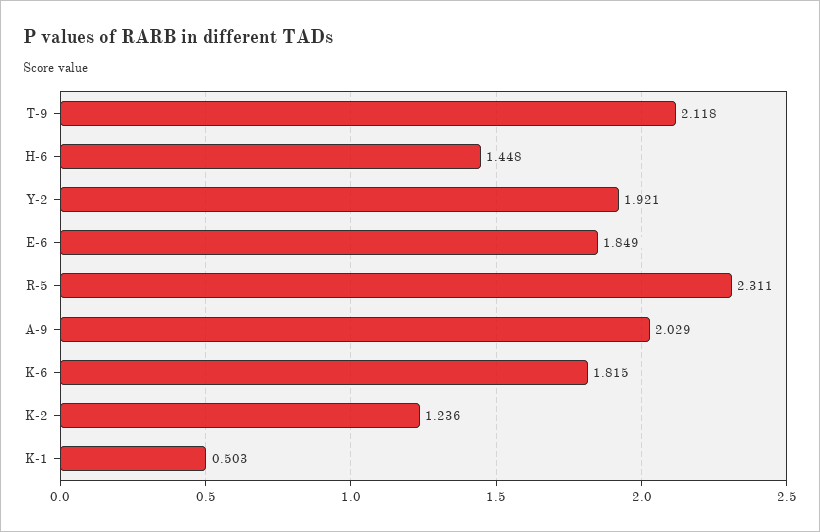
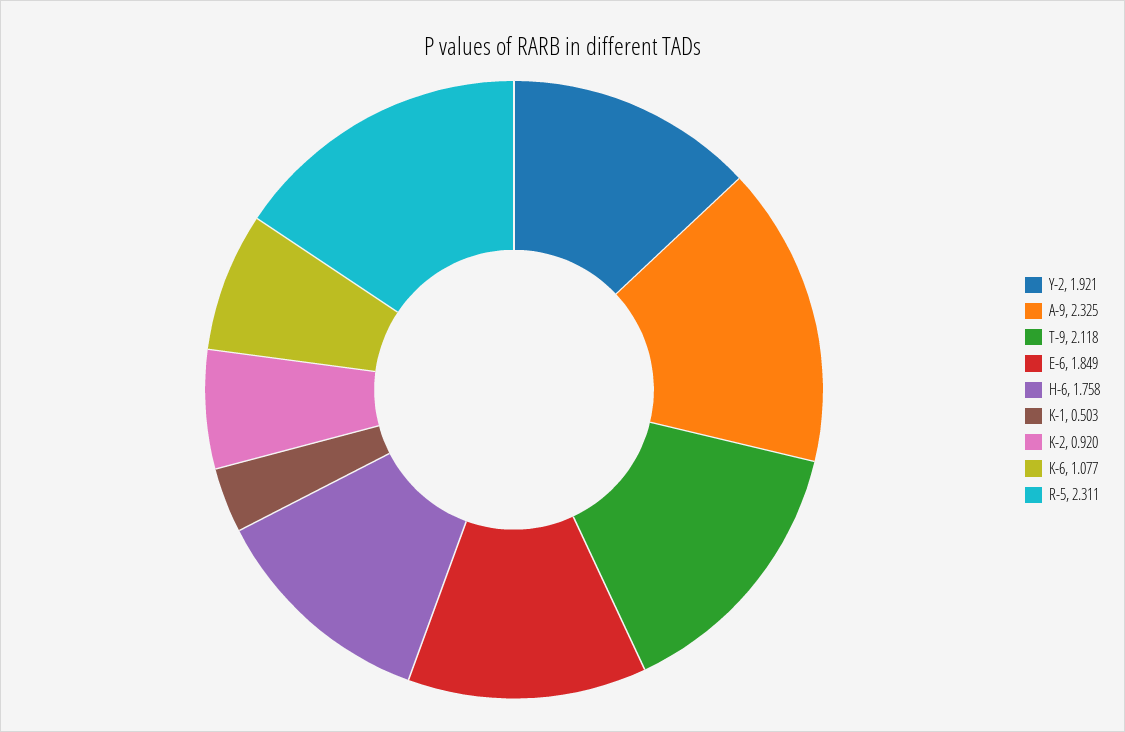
  {
    "T-9": 2.118,
-   "H-6": 1.448,
+   "H-6": 1.758,
    "Y-2": 1.921,
    "E-6": 1.849,
    "R-5": 2.311,
-   "A-9": 2.029,
+   "A-9": 2.325,
-   "K-6": 1.815,
+   "K-6": 1.077,
-   "K-2": 1.236,
+   "K-2": 0.92,
    "K-1": 0.503
  }

